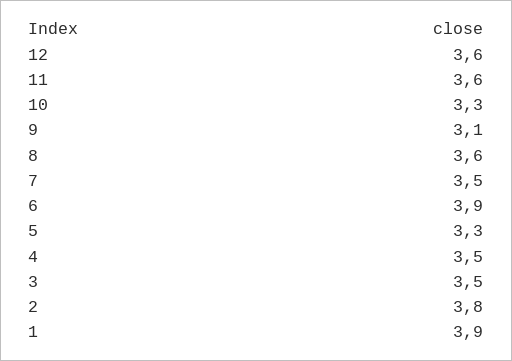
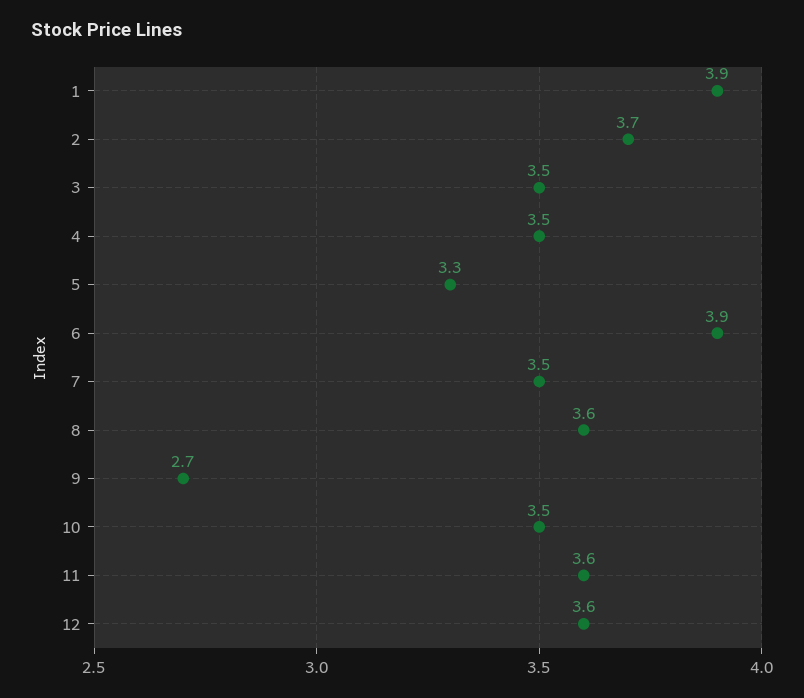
  {
    "12": 3.6,
    "11": 3.6,
-   "10": 3.3,
+   "10": 3.5,
-   "9": 3.1,
+   "9": 2.7,
    "8": 3.6,
    "7": 3.5,
    "6": 3.9,
    "5": 3.3,
    "4": 3.5,
    "3": 3.5,
-   "2": 3.8,
+   "2": 3.7,
    "1": 3.9
  }

